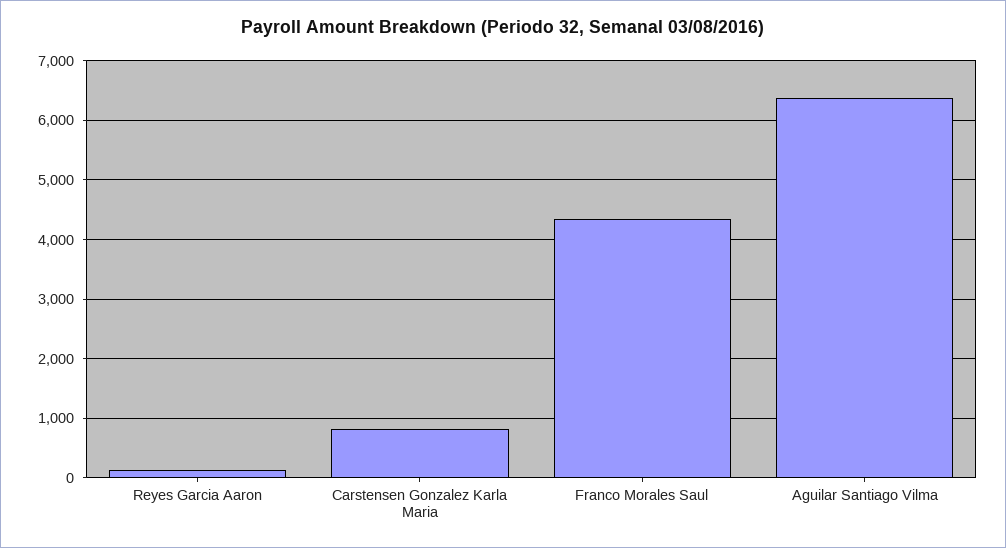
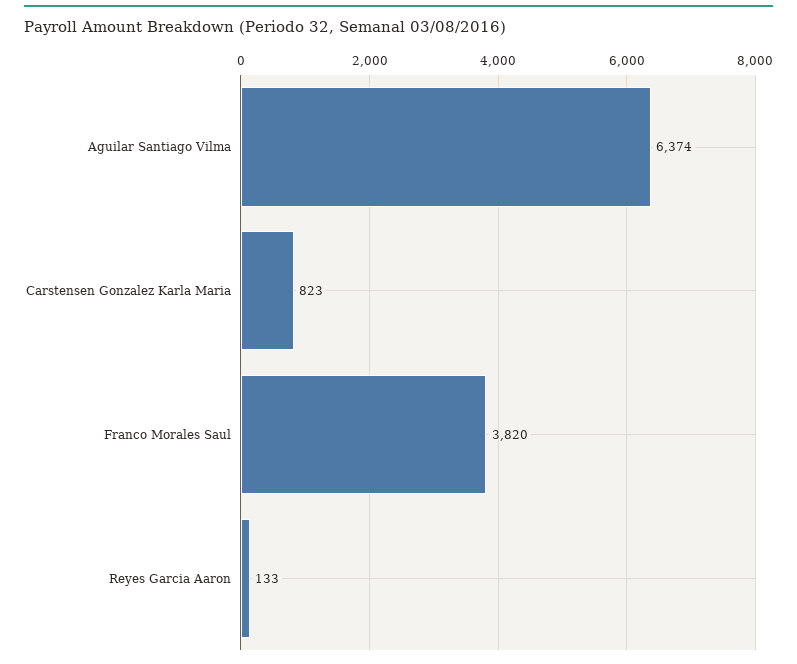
  {
    "Reyes Garcia Aaron": 133,
    "Carstensen Gonzalez Karla Maria": 823,
-   "Franco Morales Saul": 4400,
+   "Franco Morales Saul": 3820,
    "Aguilar Santiago Vilma": 6374
  }

